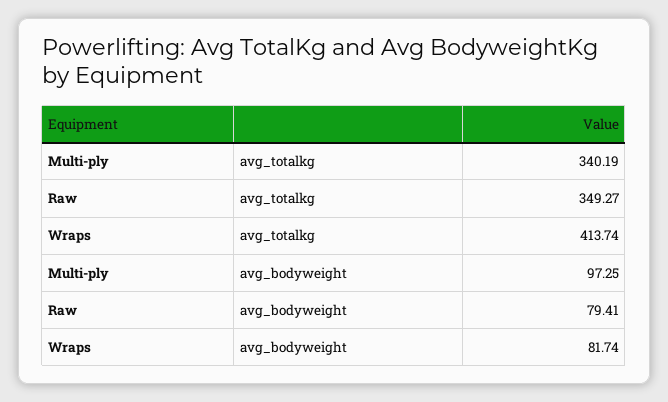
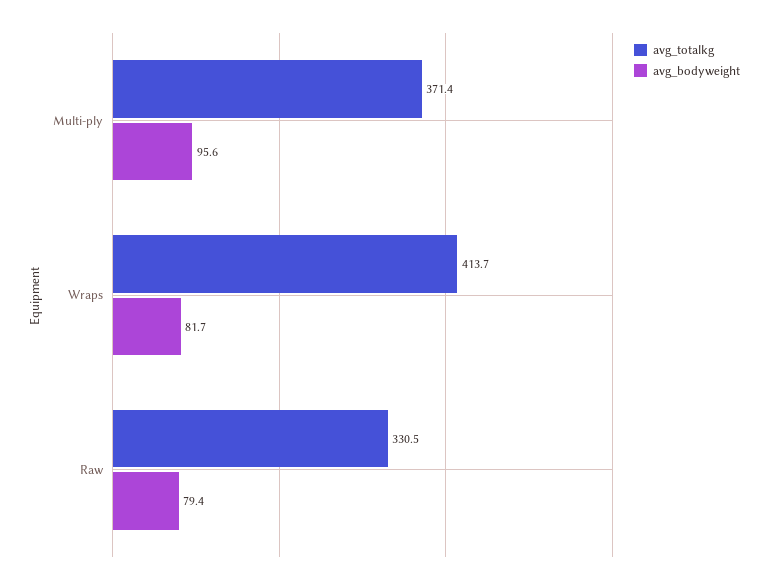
  {
    "avg_totalkg": {
-     "Multi-ply": 340.19,
+     "Multi-ply": 371.4,
-     "Raw": 349.27,
+     "Raw": 330.5,
      "Wraps": 413.74
    },
    "avg_bodyweight": {
-     "Multi-ply": 97.25,
+     "Multi-ply": 95.6,
      "Raw": 79.41,
      "Wraps": 81.74
    }
  }

